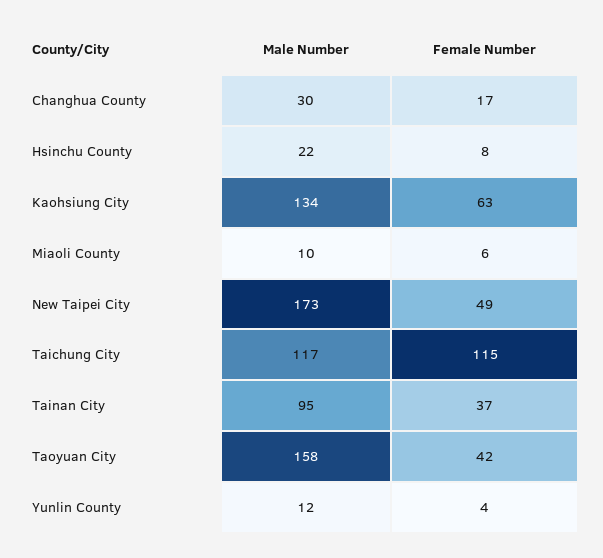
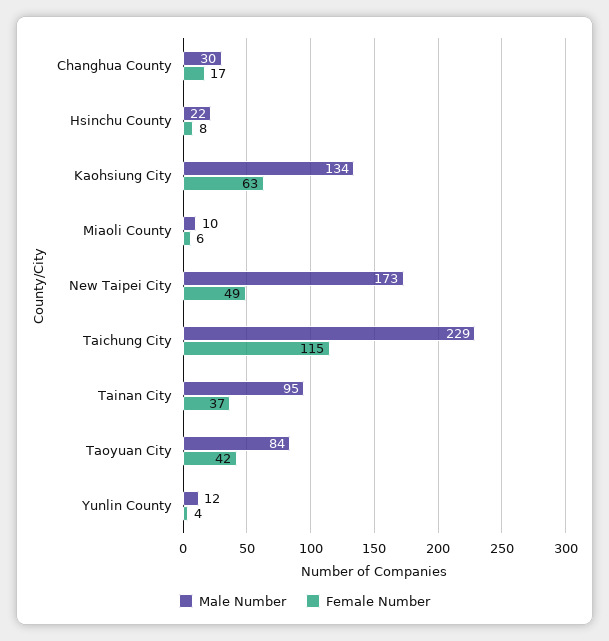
  {
    "Male Number": {
      "Changhua County": 30,
      "Hsinchu County": 22,
      "Kaohsiung City": 134,
      "Miaoli County": 10,
      "New Taipei City": 173,
-     "Taichung City": 117,
+     "Taichung City": 229,
      "Tainan City": 95,
-     "Taoyuan City": 158,
+     "Taoyuan City": 84,
      "Yunlin County": 12
    },
    "Female Number": {
      "Changhua County": 17,
      "Hsinchu County": 8,
      "Kaohsiung City": 63,
      "Miaoli County": 6,
      "New Taipei City": 49,
      "Taichung City": 115,
      "Tainan City": 37,
      "Taoyuan City": 42,
      "Yunlin County": 4
    }
  }

